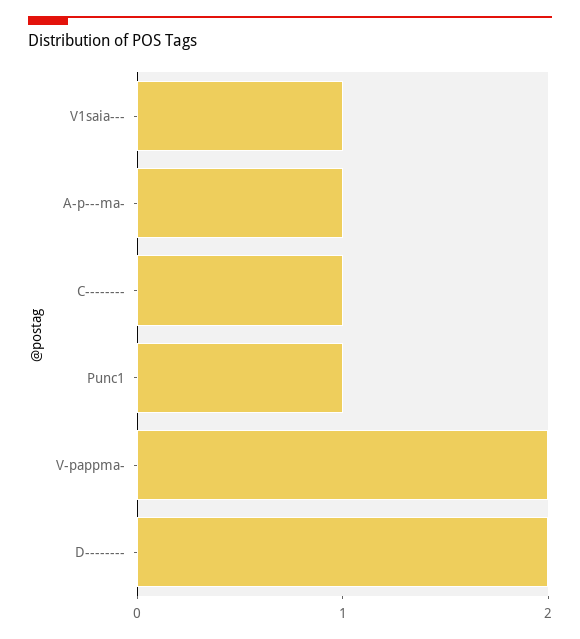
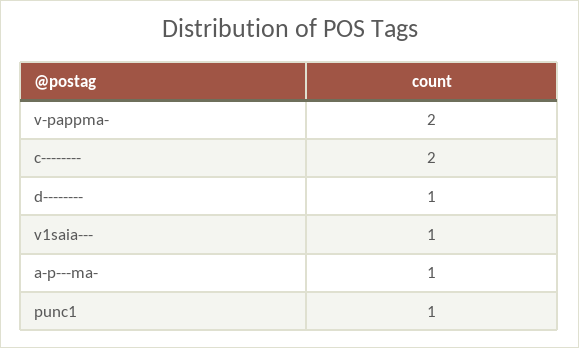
  {
    "V1saia---": 1,
    "A-p---ma-": 1,
-   "C--------": 1,
+   "C--------": 2,
    "Punc1": 1,
    "V-pappma-": 2,
-   "D--------": 2
+   "D--------": 1
  }

